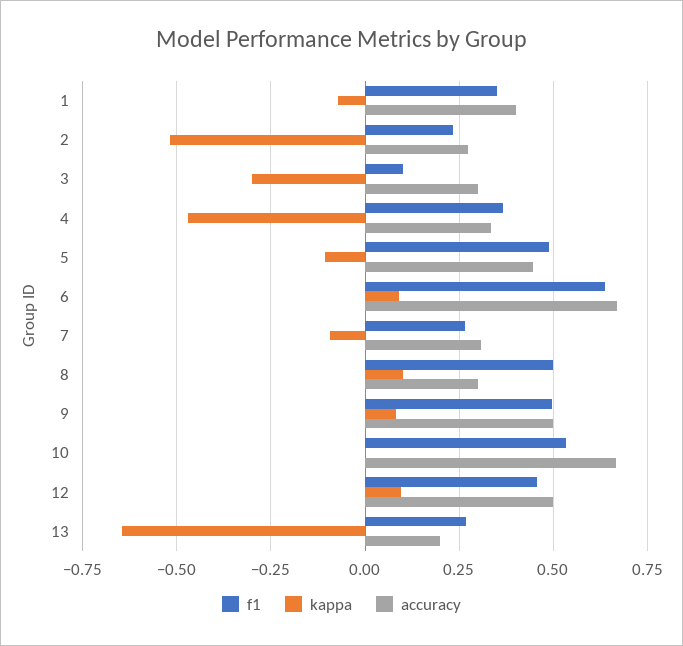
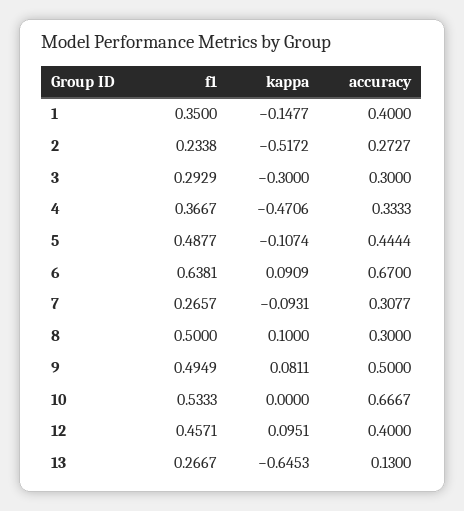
  {
    "f1": {
      "1": 0.35,
      "2": 0.2338,
-     "3": 0.1,
+     "3": 0.2929,
      "4": 0.3667,
      "5": 0.4877,
      "6": 0.6381,
      "7": 0.2657,
      "8": 0.5,
      "9": 0.4949,
      "10": 0.5333,
      "12": 0.4571,
      "13": 0.2667
    },
    "kappa": {
-     "1": -0.075,
+     "1": -0.1477,
      "2": -0.5172,
      "3": -0.3,
      "4": -0.4706,
      "5": -0.1074,
      "6": 0.0909,
      "7": -0.0931,
      "8": 0.1,
      "9": 0.0811,
      "10": 0,
      "12": 0.0951,
      "13": -0.6453
    },
    "accuracy": {
      "1": 0.4,
      "2": 0.2727,
      "3": 0.3,
      "4": 0.3333,
      "5": 0.4444,
      "6": 0.67,
      "7": 0.3077,
      "8": 0.3,
      "9": 0.5,
      "10": 0.6667,
-     "12": 0.5,
+     "12": 0.4,
-     "13": 0.2
+     "13": 0.13
    }
  }

